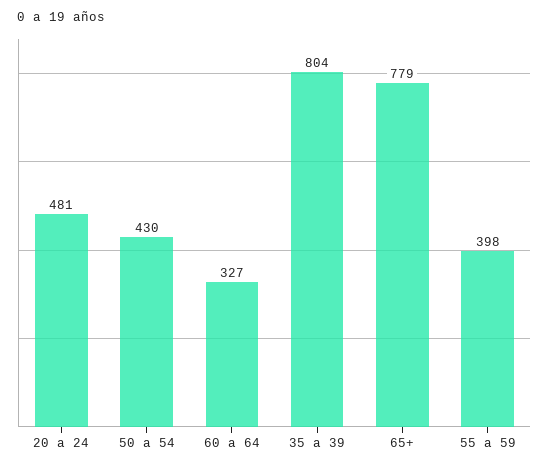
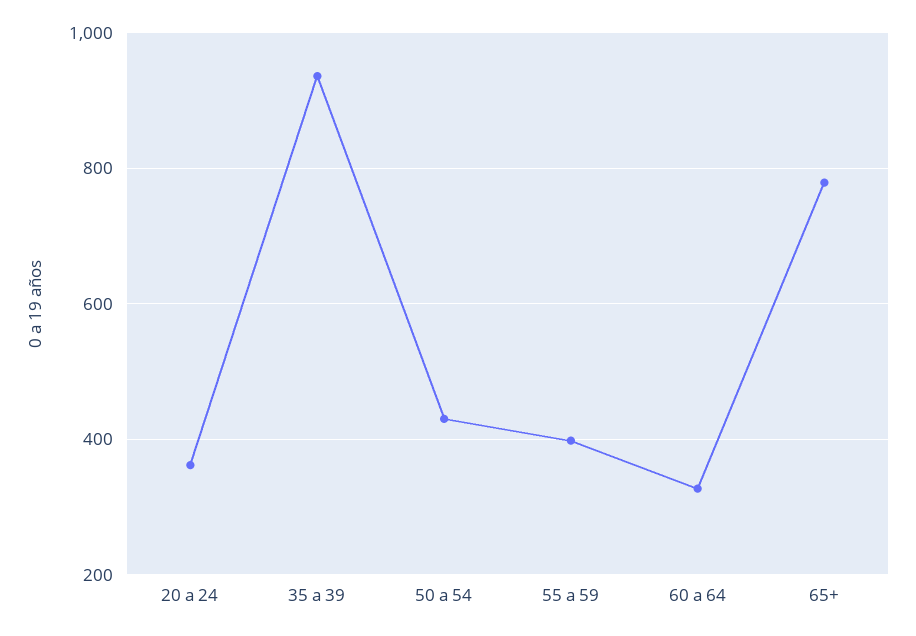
  {
-   "20 a 24": 481,
+   "20 a 24": 360,
    "50 a 54": 430,
    "60 a 64": 327,
-   "35 a 39": 804,
+   "35 a 39": 940,
    "65+": 779,
    "55 a 59": 398
  }

